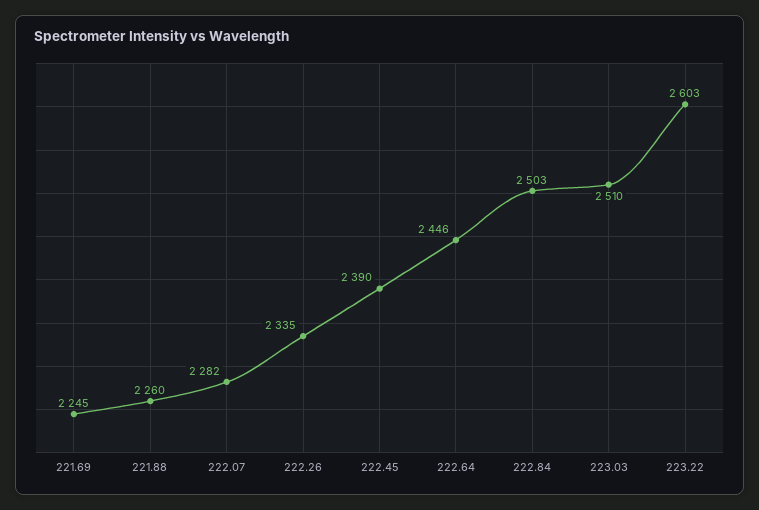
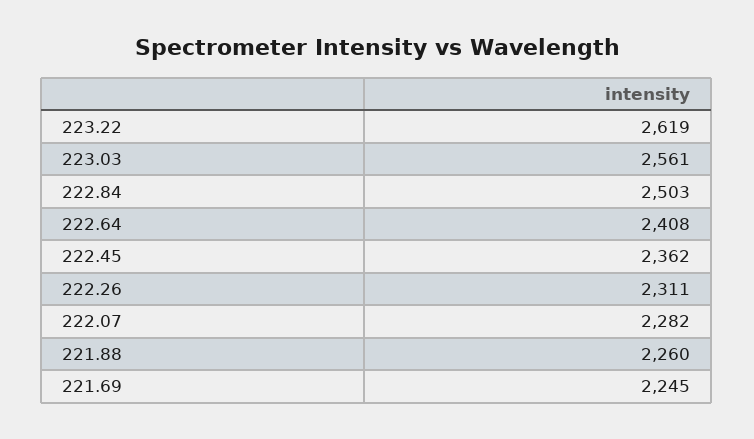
  {
    "221.69": 2245,
    "221.88": 2260,
    "222.07": 2282,
-   "222.26": 2335,
+   "222.26": 2311,
-   "222.45": 2390,
+   "222.45": 2362,
-   "222.64": 2446,
+   "222.64": 2408,
    "222.84": 2503,
-   "223.03": 2510,
+   "223.03": 2561,
-   "223.22": 2603
+   "223.22": 2619
  }

